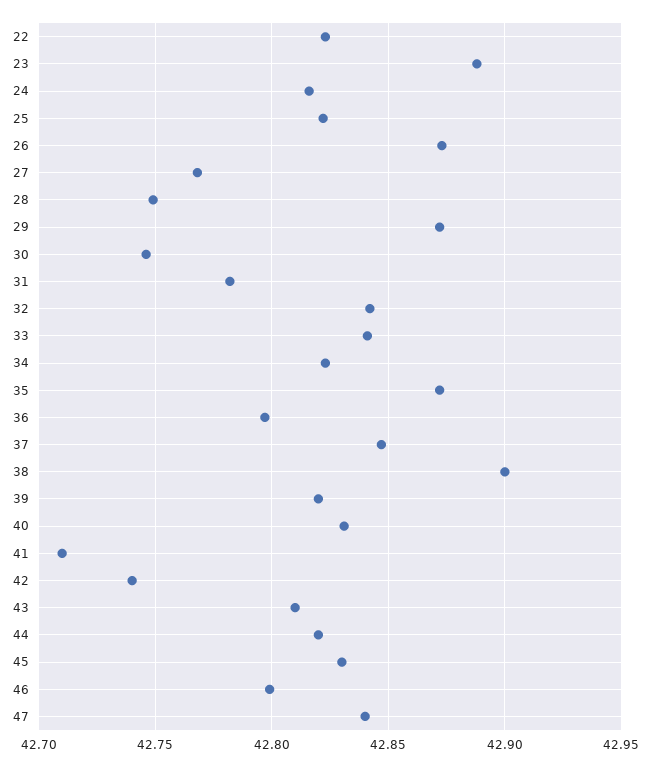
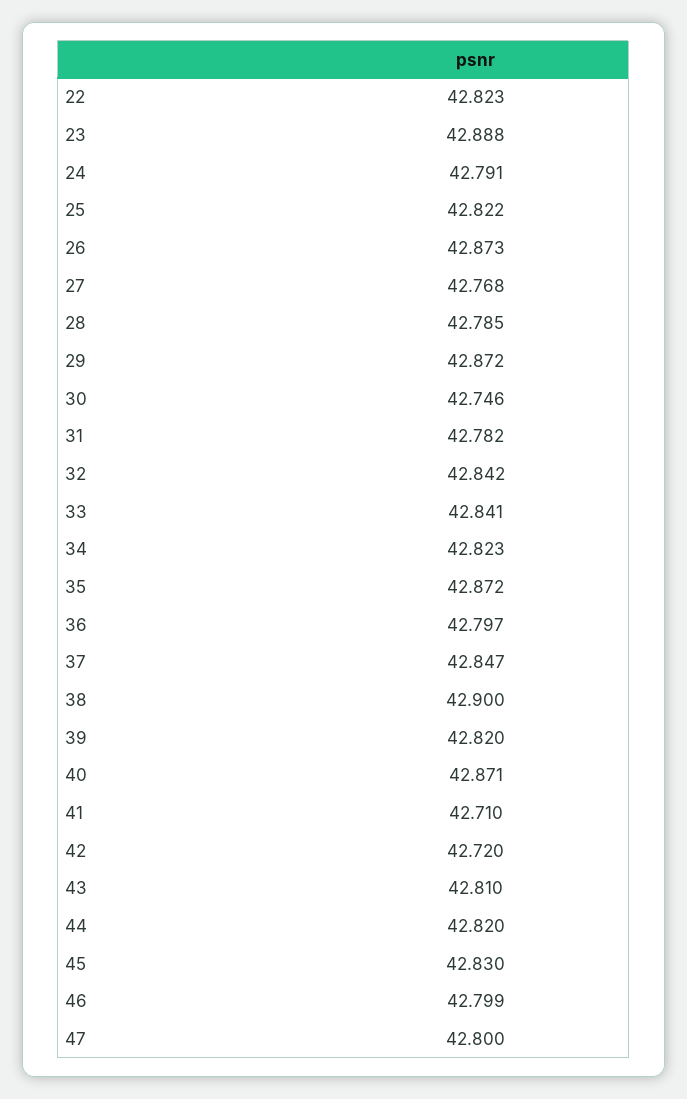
  {
    "22": 42.823,
    "23": 42.888,
-   "24": 42.815,
+   "24": 42.791,
    "25": 42.822,
    "26": 42.873,
    "27": 42.768,
-   "28": 42.75,
+   "28": 42.785,
    "29": 42.872,
    "30": 42.746,
    "31": 42.782,
    "32": 42.842,
    "33": 42.841,
    "34": 42.823,
    "35": 42.872,
    "36": 42.797,
    "37": 42.847,
    "38": 42.9,
    "39": 42.82,
-   "40": 42.83,
+   "40": 42.871,
    "41": 42.71,
-   "42": 42.74,
+   "42": 42.72,
    "43": 42.81,
    "44": 42.82,
    "45": 42.83,
    "46": 42.799,
-   "47": 42.84
+   "47": 42.8
  }

